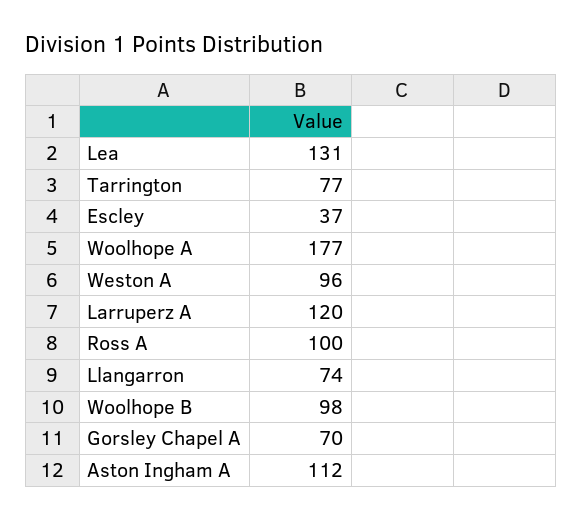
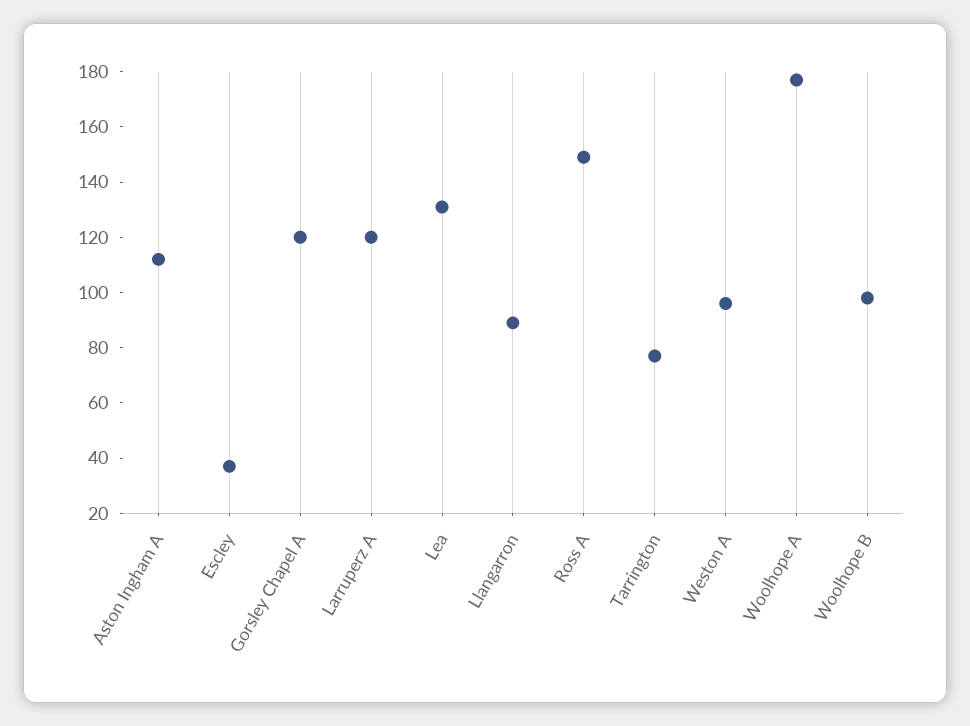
  {
    "Lea": 131,
    "Tarrington": 77,
    "Escley": 37,
    "Woolhope A": 177,
    "Weston A": 96,
    "Larruperz A": 120,
-   "Ross A": 100,
+   "Ross A": 150,
-   "Llangarron": 74,
+   "Llangarron": 90,
    "Woolhope B": 98,
-   "Gorsley Chapel A": 70,
+   "Gorsley Chapel A": 120,
    "Aston Ingham A": 112
  }

